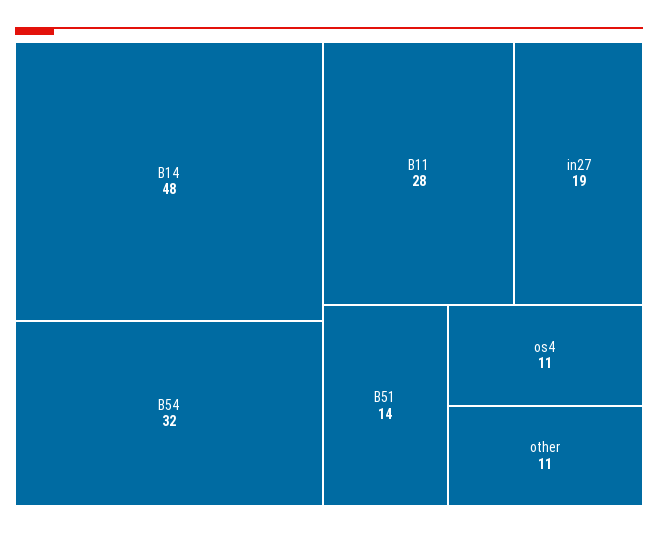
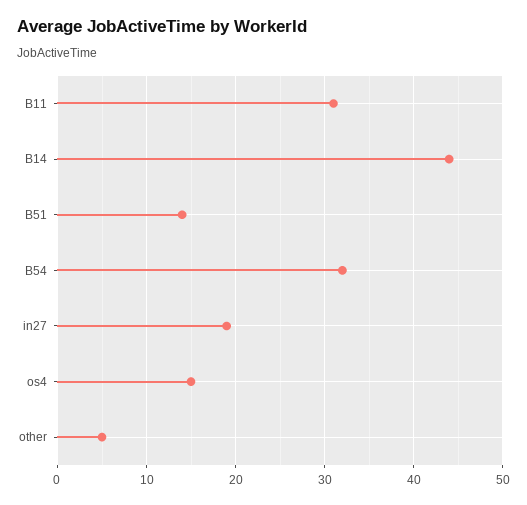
  {
-   "B14": 48,
+   "B14": 44,
    "B54": 32,
-   "B11": 28,
+   "B11": 31,
    "in27": 19,
    "B51": 14,
-   "os4": 11,
+   "os4": 15,
-   "other": 11
+   "other": 5
  }

